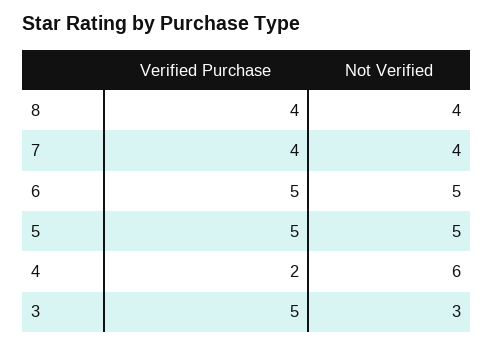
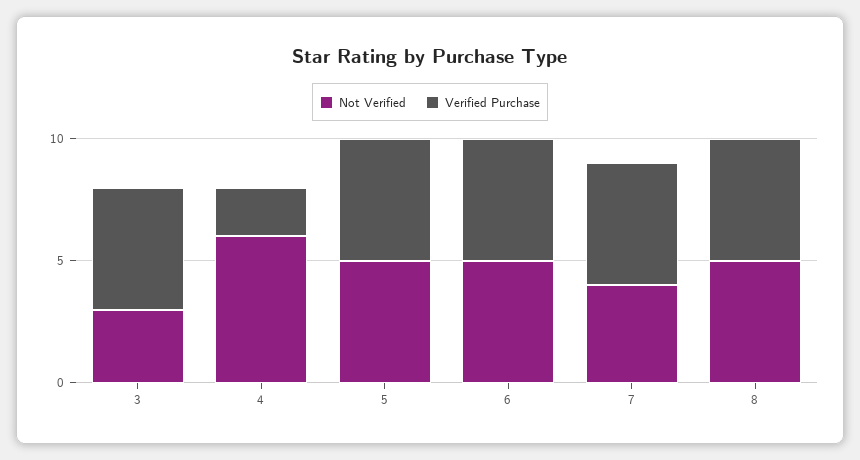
  {
    "Verified Purchase": {
-     "8": 4,
+     "8": 5,
-     "7": 4,
+     "7": 5,
      "6": 5,
      "5": 5,
      "4": 2,
      "3": 5
    },
    "Not Verified": {
-     "8": 4,
+     "8": 5,
      "7": 4,
      "6": 5,
      "5": 5,
      "4": 6,
      "3": 3
    }
  }

